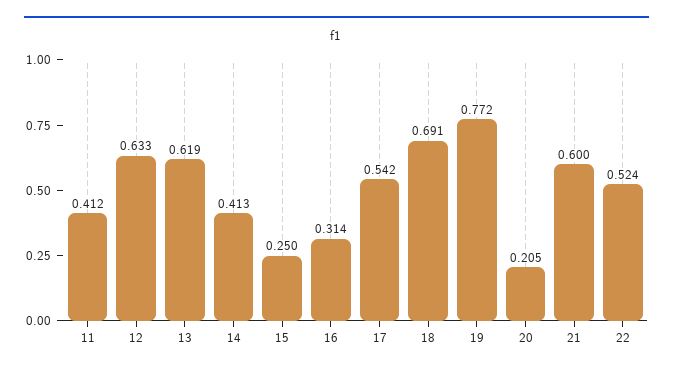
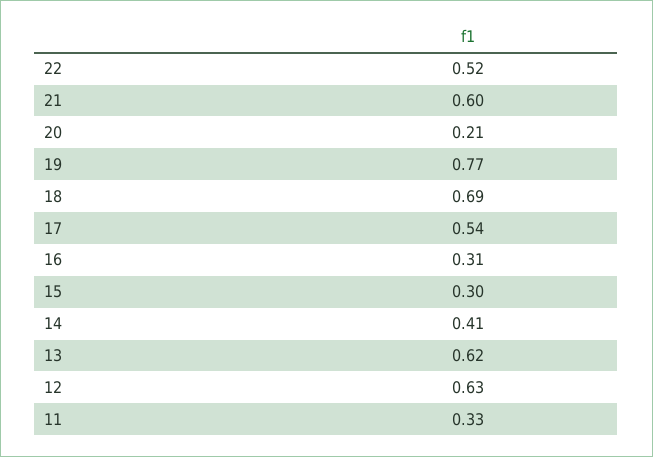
  {
-   "11": 0.412,
+   "11": 0.33,
    "12": 0.633,
    "13": 0.619,
    "14": 0.413,
-   "15": 0.25,
+   "15": 0.3,
    "16": 0.314,
    "17": 0.542,
    "18": 0.691,
    "19": 0.772,
    "20": 0.205,
    "21": 0.6,
    "22": 0.524
  }

